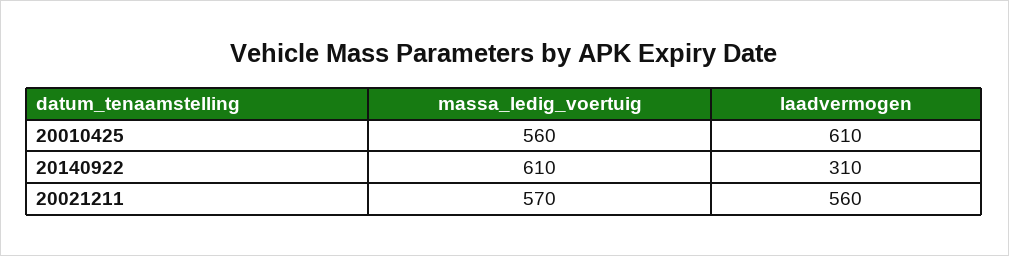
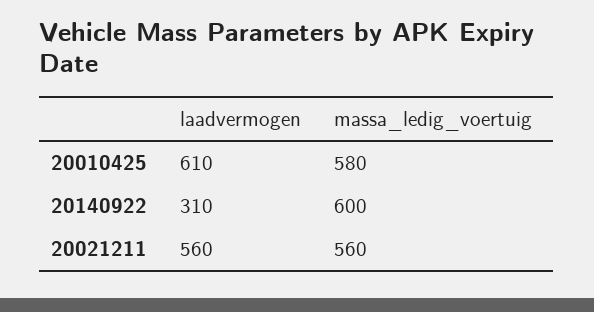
  {
    "massa_ledig_voertuig": {
-     "20010425": 560,
+     "20010425": 580,
-     "20140922": 610,
+     "20140922": 600,
-     "20021211": 570
+     "20021211": 560
    },
    "laadvermogen": {
      "20010425": 610,
      "20140922": 310,
      "20021211": 560
    }
  }

